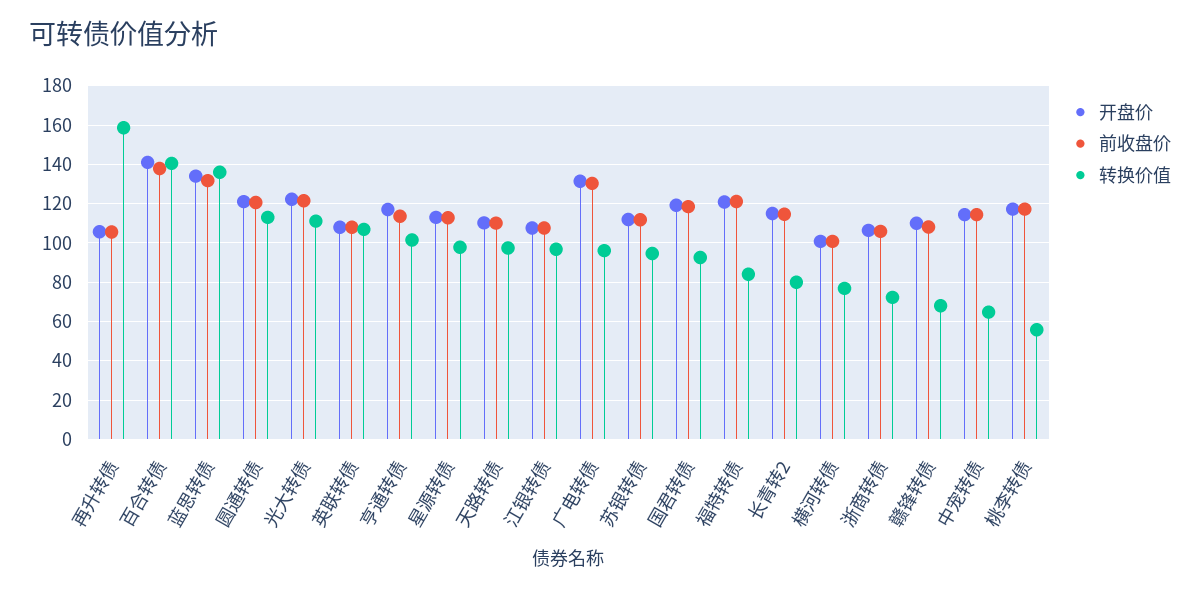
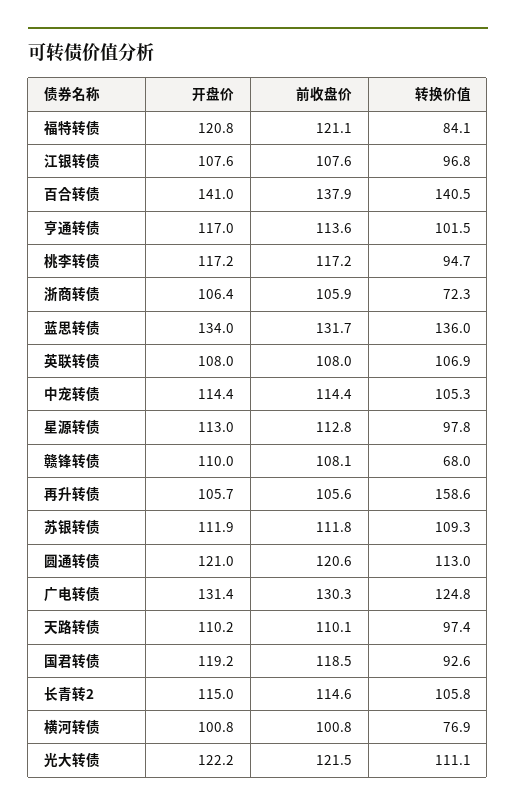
  {
    "开盘价": {
      "再升转债": 105.7,
      "百合转债": 141,
      "蓝思转债": 134,
      "圆通转债": 121,
      "光大转债": 122.2,
      "英联转债": 108,
      "亨通转债": 117,
      "星源转债": 113,
      "天路转债": 110.2,
      "江银转债": 107.6,
      "广电转债": 131.4,
      "苏银转债": 111.9,
      "国君转债": 119.2,
      "福特转债": 120.8,
      "长青转2": 115,
      "横河转债": 100.8,
      "浙商转债": 106.4,
      "赣锋转债": 110,
      "中宠转债": 114.4,
      "桃李转债": 117.2
    },
    "前收盘价": {
      "再升转债": 105.6,
      "百合转债": 137.9,
      "蓝思转债": 131.7,
      "圆通转债": 120.6,
      "光大转债": 121.5,
      "英联转债": 108,
      "亨通转债": 113.6,
      "星源转债": 112.8,
      "天路转债": 110.1,
      "江银转债": 107.6,
      "广电转债": 130.3,
      "苏银转债": 111.8,
      "国君转债": 118.5,
      "福特转债": 121.1,
      "长青转2": 114.6,
      "横河转债": 100.8,
      "浙商转债": 105.9,
      "赣锋转债": 108.1,
      "中宠转债": 114.4,
      "桃李转债": 117.2
    },
    "转换价值": {
      "再升转债": 158.6,
      "百合转债": 140.5,
      "蓝思转债": 136,
      "圆通转债": 113,
      "光大转债": 111.1,
      "英联转债": 106.9,
      "亨通转债": 101.5,
      "星源转债": 97.8,
      "天路转债": 97.4,
      "江银转债": 96.8,
-     "广电转债": 95,
+     "广电转债": 124.8,
-     "苏银转债": 95,
+     "苏银转债": 109.3,
      "国君转债": 92.6,
      "福特转债": 84.1,
-     "长青转2": 80,
+     "长青转2": 105.8,
      "横河转债": 76.9,
      "浙商转债": 72.3,
      "赣锋转债": 68,
-     "中宠转债": 65,
+     "中宠转债": 105.3,
-     "桃李转债": 55
+     "桃李转债": 94.7
    }
  }

